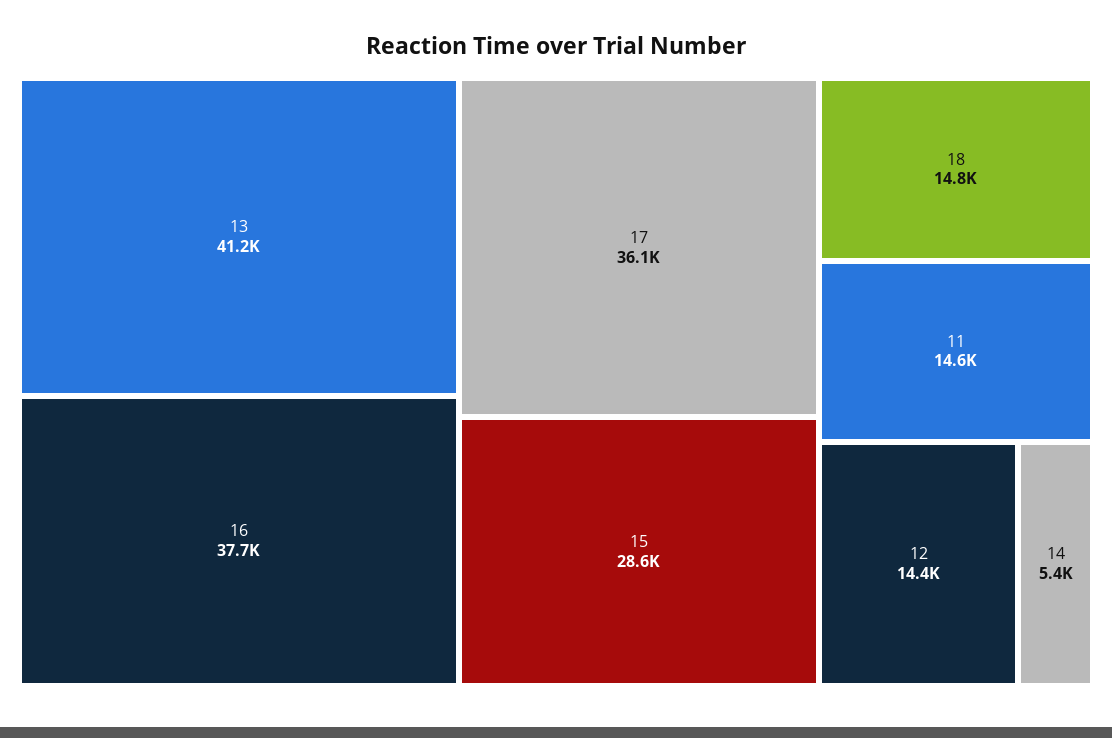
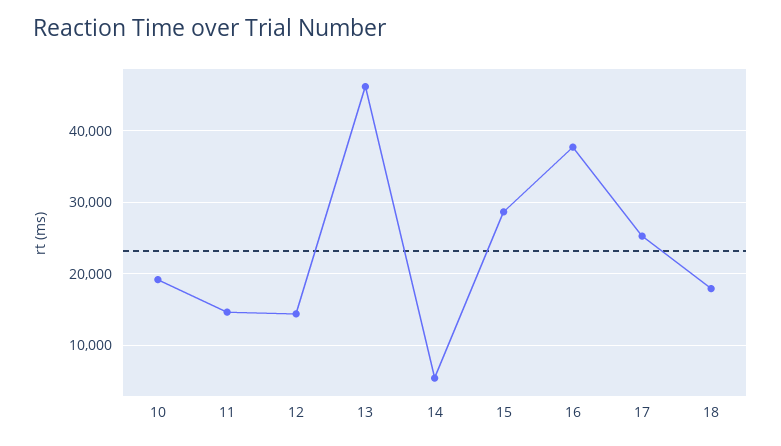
  {
-   "13": 41200,
+   "13": 46000,
    "16": 37700,
-   "17": 36100,
+   "17": 25000,
    "15": 28600,
-   "18": 14800,
+   "18": 18000,
    "11": 14600,
    "12": 14400,
-   "14": 5400
+   "14": 5400,
+   "10": 19000
  }

